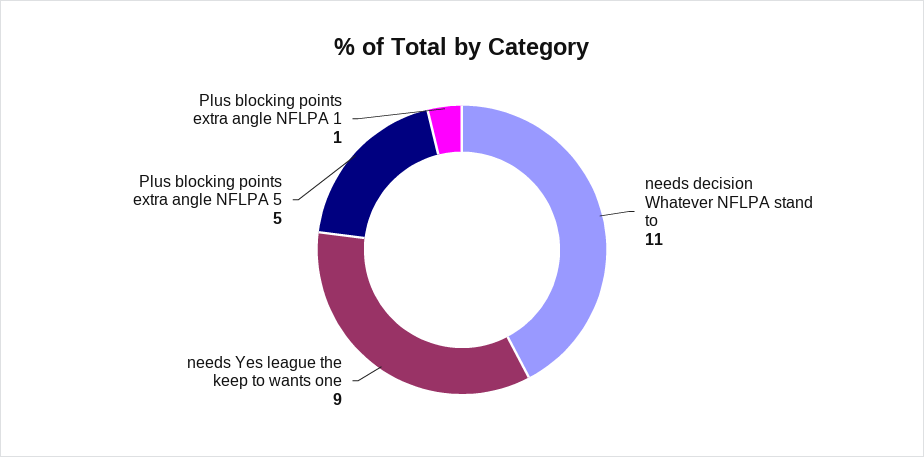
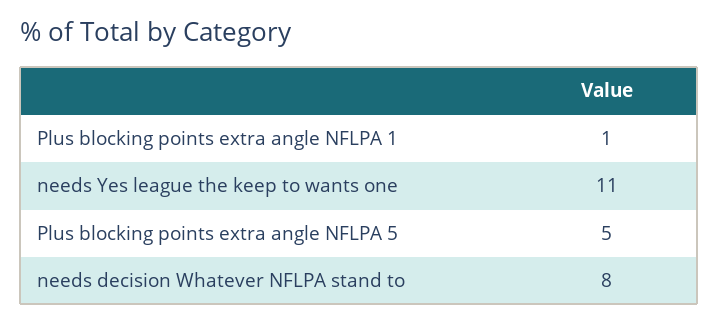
  {
-   "needs decision Whatever NFLPA stand to": 11,
+   "needs decision Whatever NFLPA stand to": 8,
-   "needs Yes league the keep to wants one": 9,
+   "needs Yes league the keep to wants one": 11,
    "Plus blocking points extra angle NFLPA 5": 5,
    "Plus blocking points extra angle NFLPA 1": 1
  }

